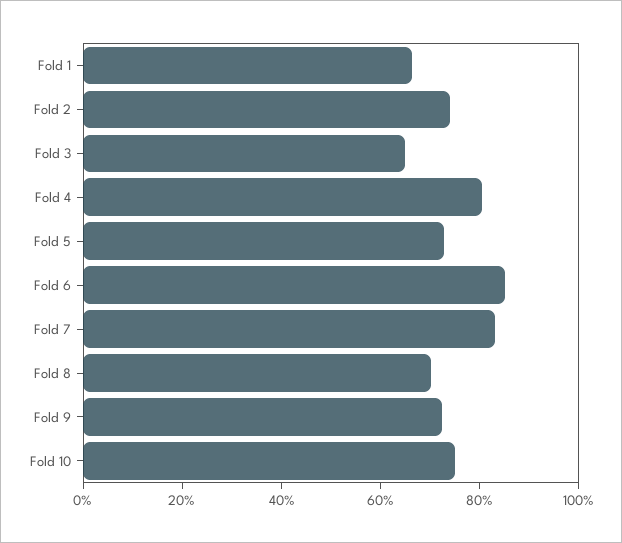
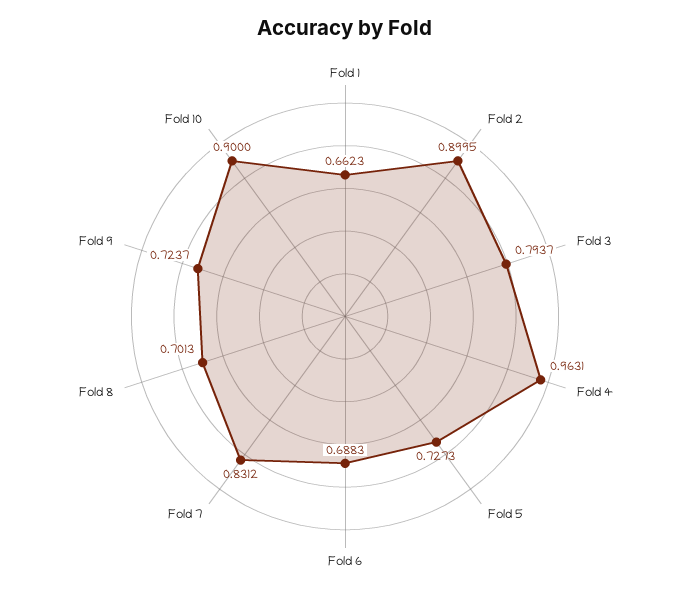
  {
    "Fold 1": 0.6623,
-   "Fold 2": 0.75,
+   "Fold 2": 0.8995,
-   "Fold 3": 0.65,
+   "Fold 3": 0.7937,
-   "Fold 4": 0.8,
+   "Fold 4": 0.9631,
    "Fold 5": 0.7273,
-   "Fold 6": 0.85,
+   "Fold 6": 0.6883,
    "Fold 7": 0.8312,
    "Fold 8": 0.7013,
    "Fold 9": 0.7237,
-   "Fold 10": 0.75
+   "Fold 10": 0.9
  }

